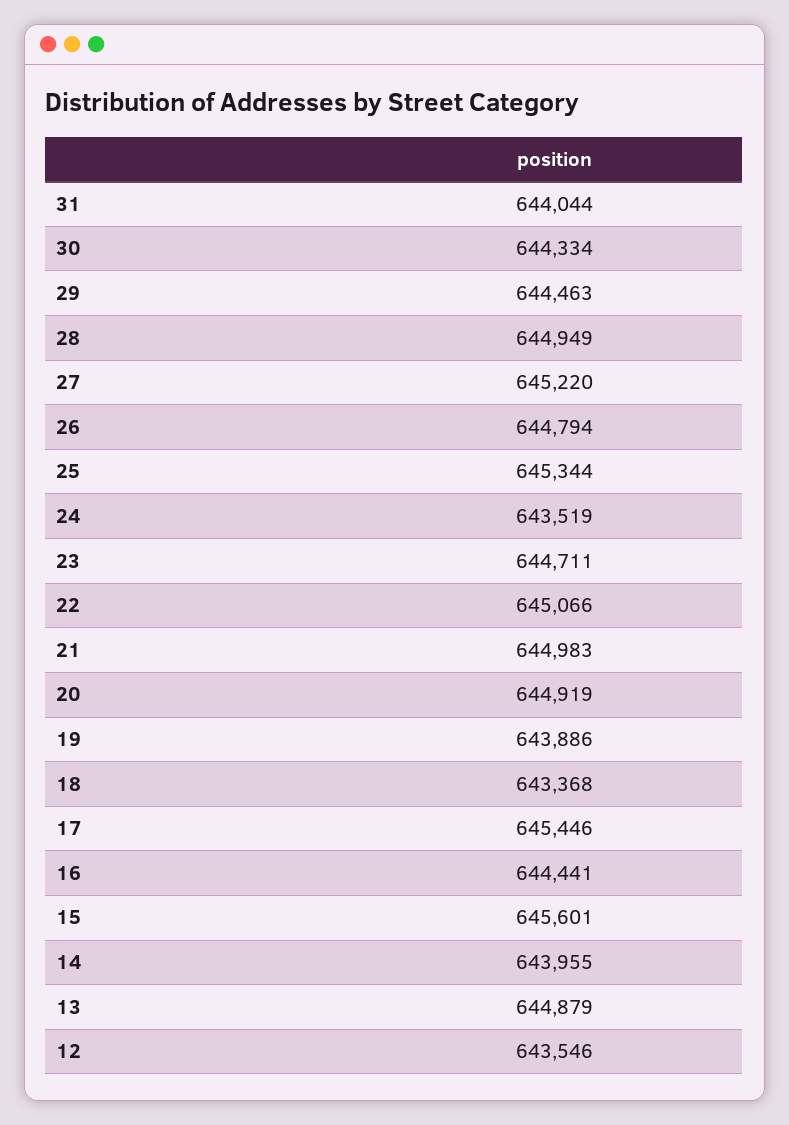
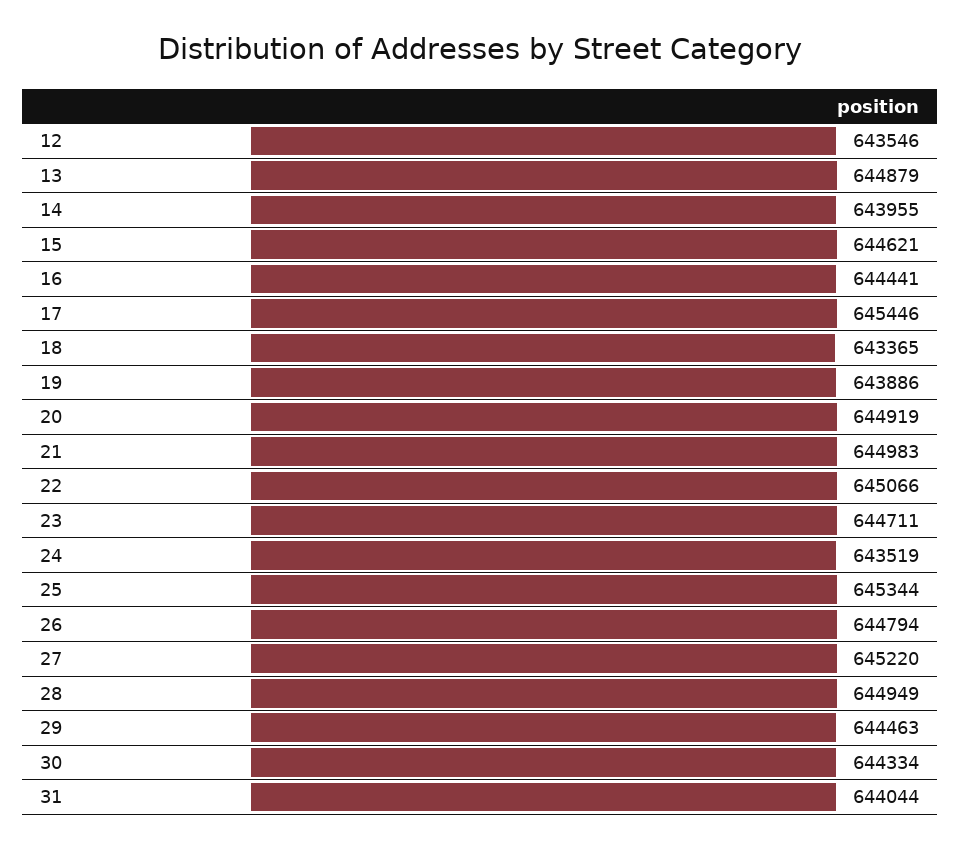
  {
    "31": 644044,
    "30": 644334,
    "29": 644463,
    "28": 644949,
    "27": 645220,
    "26": 644794,
    "25": 645344,
    "24": 643519,
    "23": 644711,
    "22": 645066,
    "21": 644983,
    "20": 644919,
    "19": 643886,
-   "18": 643368,
+   "18": 643365,
    "17": 645446,
    "16": 644441,
-   "15": 645601,
+   "15": 644621,
    "14": 643955,
    "13": 644879,
    "12": 643546
  }

